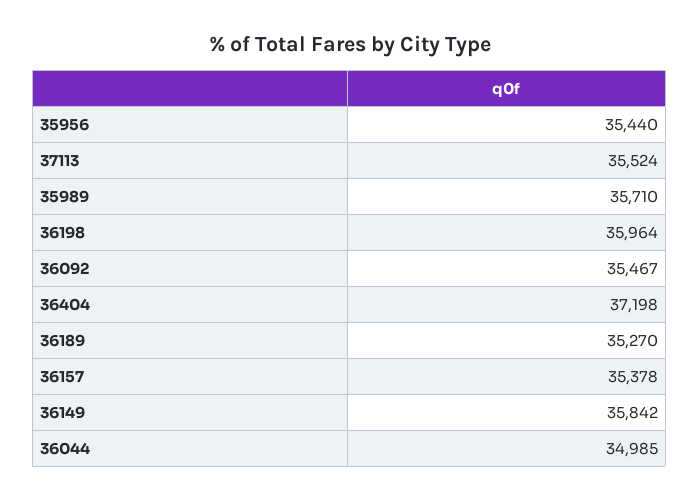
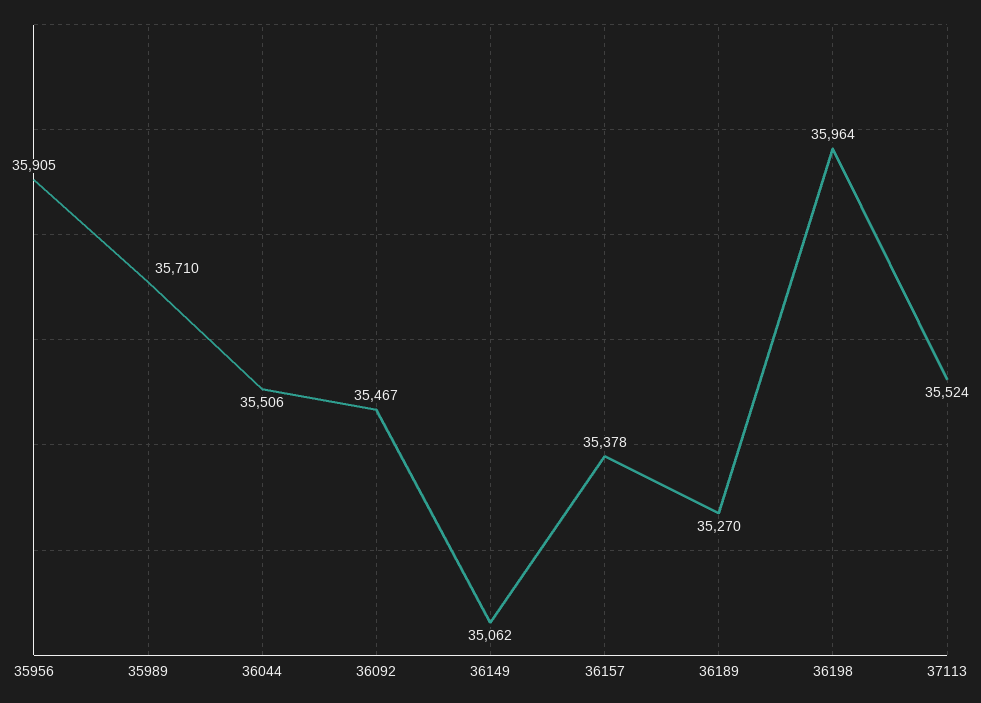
  {
-   "35956": 35440,
+   "35956": 35905,
    "37113": 35524,
    "35989": 35710,
    "36198": 35964,
    "36092": 35467,
-   "36404": 37198,
    "36189": 35270,
    "36157": 35378,
-   "36149": 35842,
+   "36149": 35062,
-   "36044": 34985
+   "36044": 35506
  }

